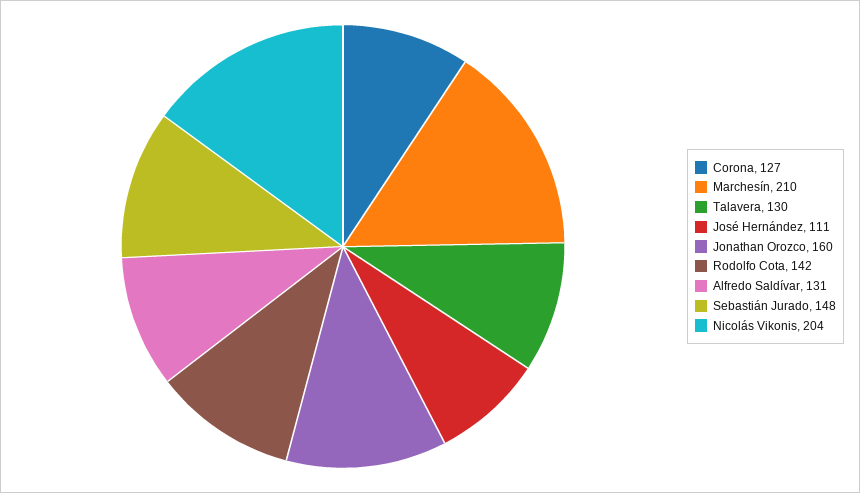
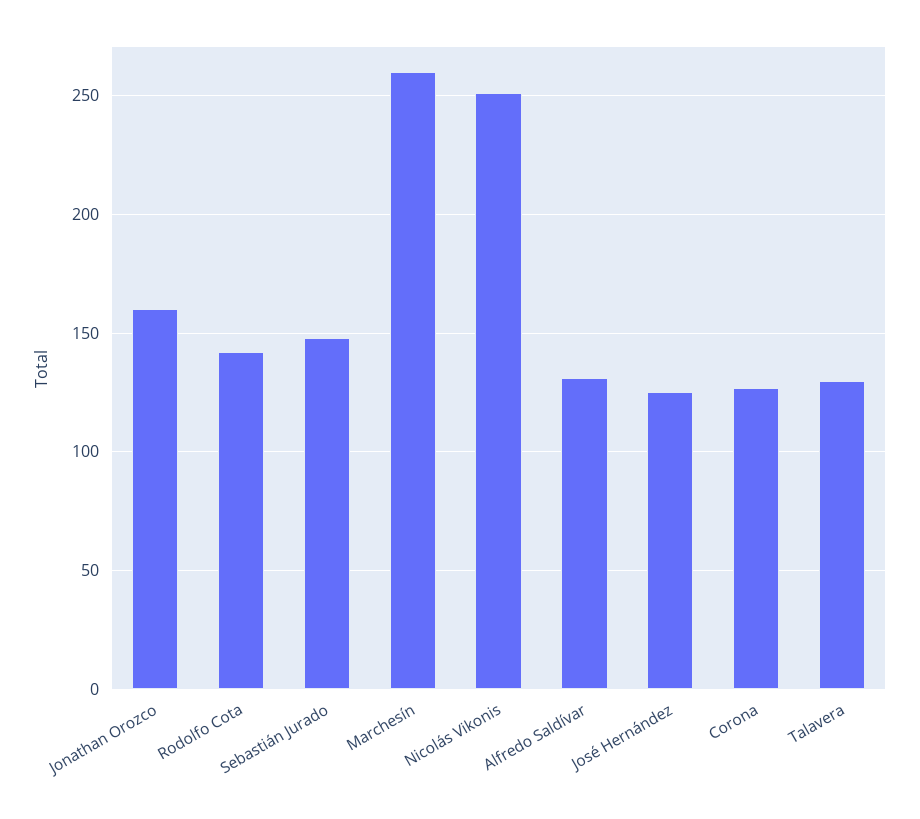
  {
    "Corona": 127,
-   "Marchesín": 210,
+   "Marchesín": 260,
    "Talavera": 130,
-   "José Hernández": 111,
+   "José Hernández": 125,
    "Jonathan Orozco": 160,
    "Rodolfo Cota": 142,
    "Alfredo Saldívar": 131,
    "Sebastián Jurado": 148,
-   "Nicolás Vikonis": 204
+   "Nicolás Vikonis": 250
  }

